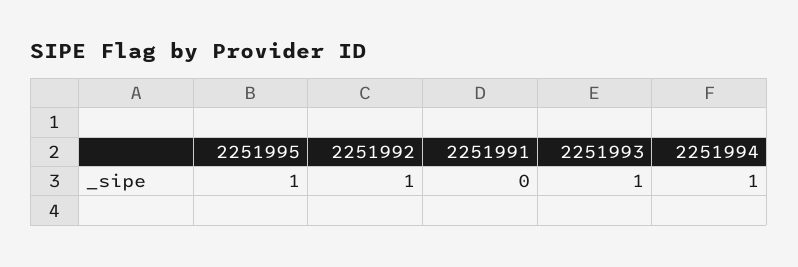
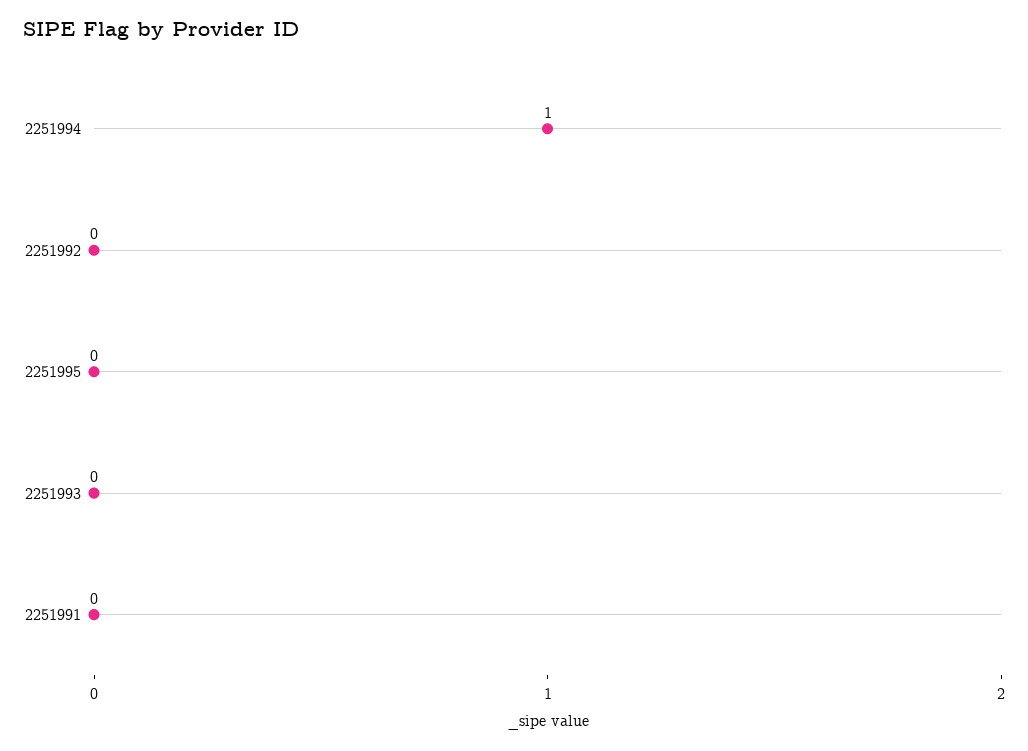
  {
-   "2251995": 1,
+   "2251995": 0,
-   "2251992": 1,
+   "2251992": 0,
    "2251991": 0,
-   "2251993": 1,
+   "2251993": 0,
    "2251994": 1
  }

